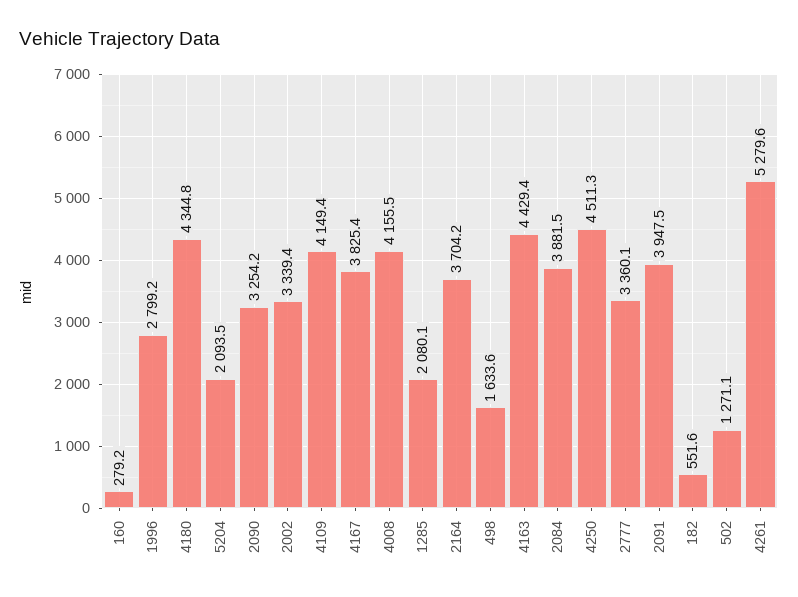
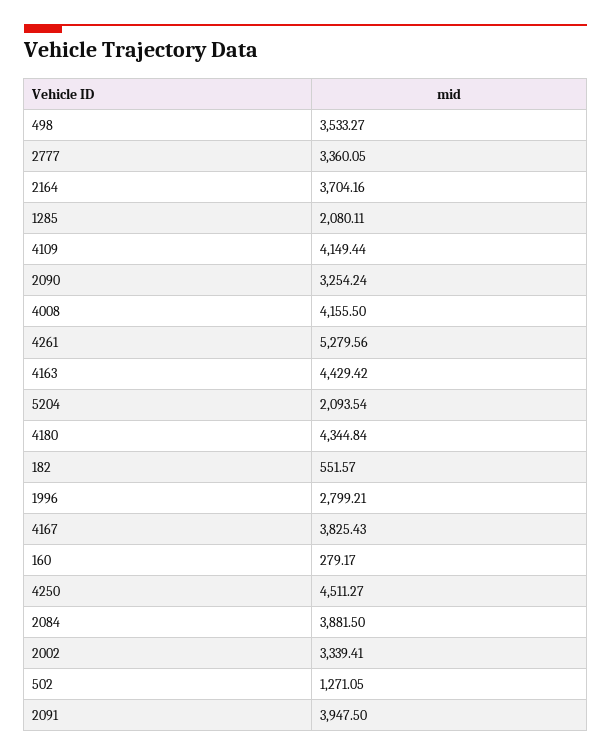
  {
    "160": 279.17,
    "1996": 2799.21,
    "4180": 4344.84,
    "5204": 2093.54,
    "2090": 3254.24,
    "2002": 3339.41,
    "4109": 4149.44,
    "4167": 3825.43,
    "4008": 4155.5,
    "1285": 2080.11,
    "2164": 3704.16,
-   "498": 1633.6,
+   "498": 3533.27,
    "4163": 4429.42,
    "2084": 3881.5,
    "4250": 4511.27,
    "2777": 3360.05,
    "2091": 3947.5,
    "182": 551.57,
    "502": 1271.05,
    "4261": 5279.56
  }

